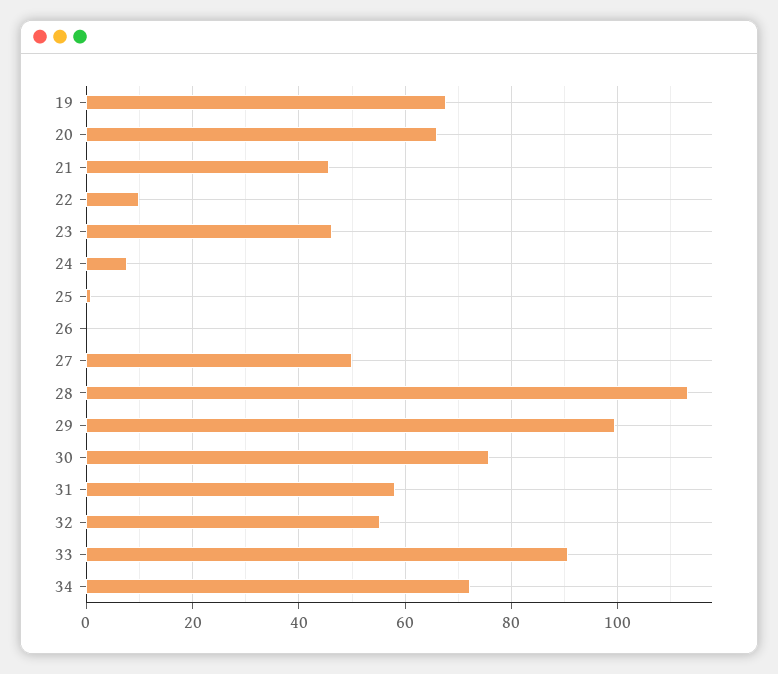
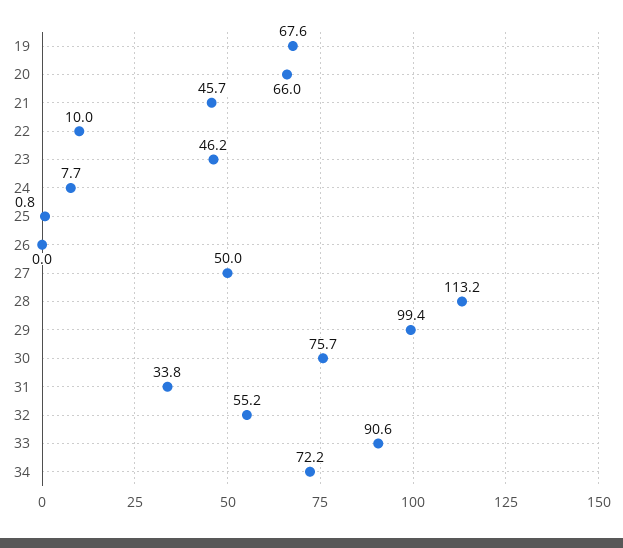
  {
    "19": 67.6,
    "20": 66,
    "21": 45.7,
    "22": 10,
    "23": 46.2,
    "24": 7.7,
    "25": 0.8,
    "26": 0,
    "27": 50,
    "28": 113.2,
    "29": 99.4,
    "30": 75.7,
-   "31": 58,
+   "31": 33.8,
    "32": 55.2,
    "33": 90.6,
    "34": 72.2
  }

